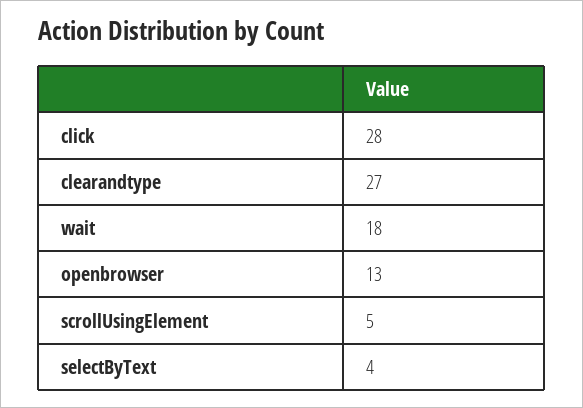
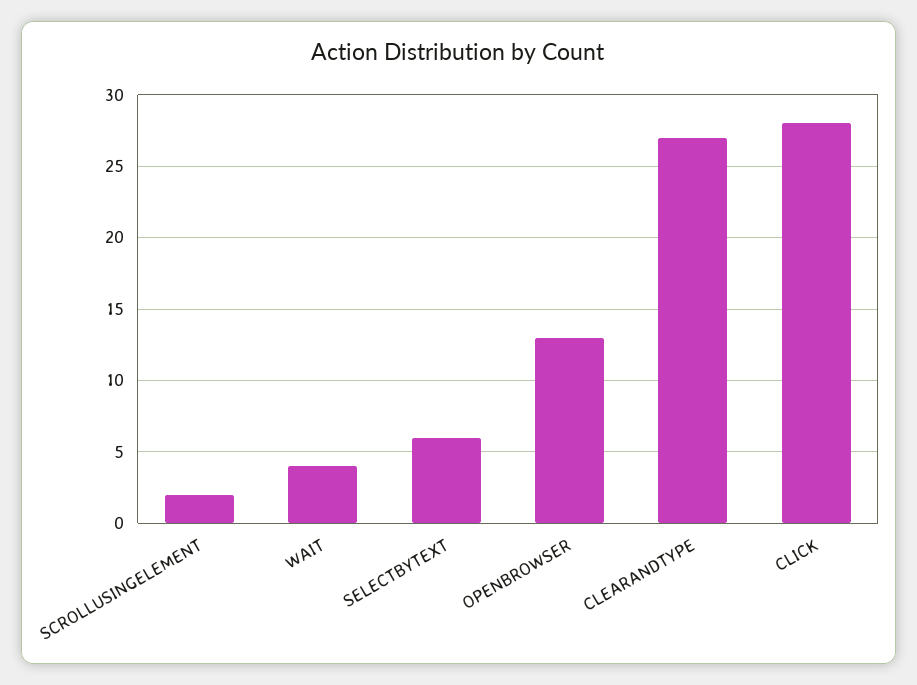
  {
    "click": 28,
    "clearandtype": 27,
-   "wait": 18,
+   "wait": 4,
    "openbrowser": 13,
-   "scrollUsingElement": 5,
+   "scrollUsingElement": 2,
-   "selectByText": 4
+   "selectByText": 6
  }

